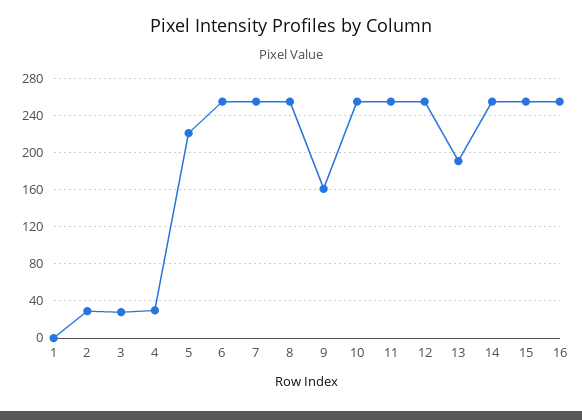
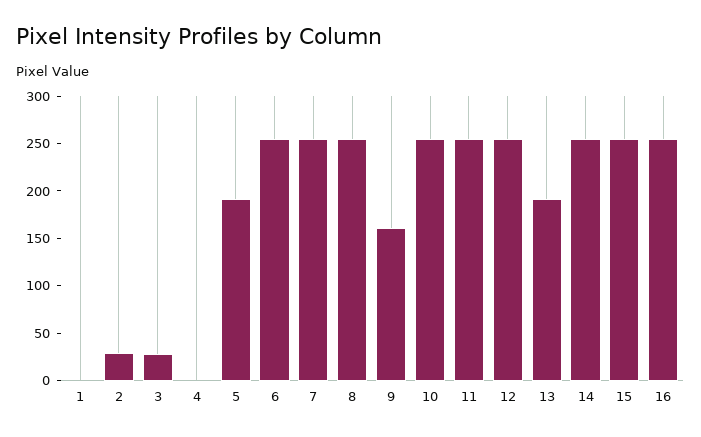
  {
    "1": 0,
    "2": 30,
    "3": 30,
-   "4": 30,
+   "4": 0,
-   "5": 220,
+   "5": 190,
    "6": 260,
    "7": 260,
    "8": 260,
    "9": 160,
    "10": 260,
    "11": 260,
    "12": 260,
    "13": 190,
    "14": 260,
    "15": 260,
    "16": 260
  }

